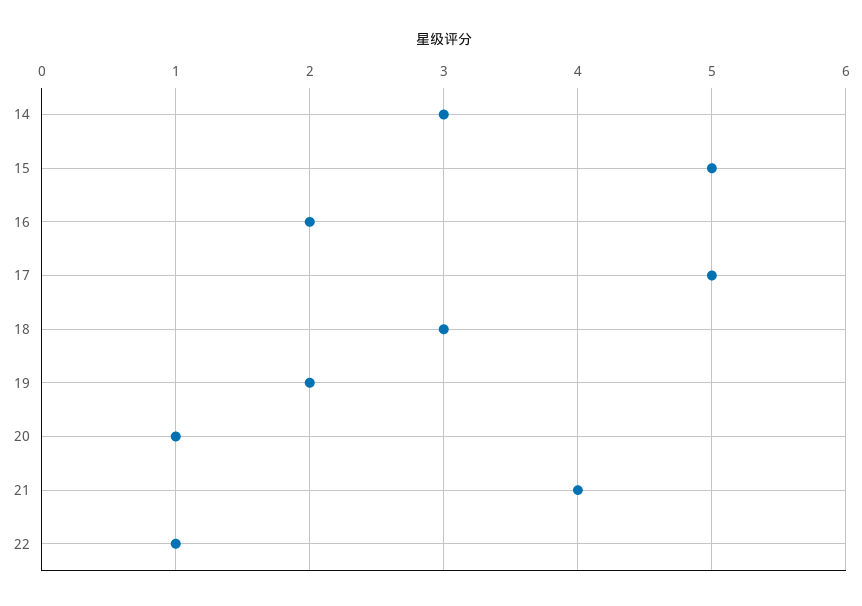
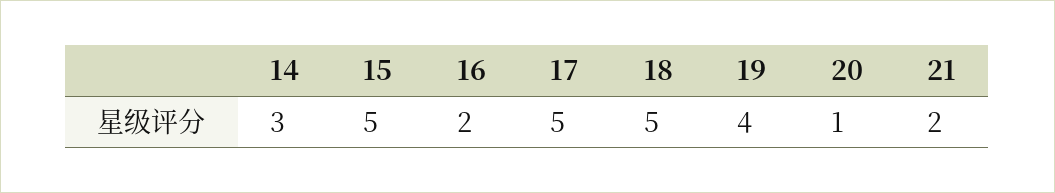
  {
    "14": 3,
    "15": 5,
    "16": 2,
    "17": 5,
-   "18": 3,
+   "18": 5,
-   "19": 2,
+   "19": 4,
    "20": 1,
-   "21": 4,
+   "21": 2
-   "22": 1
  }

